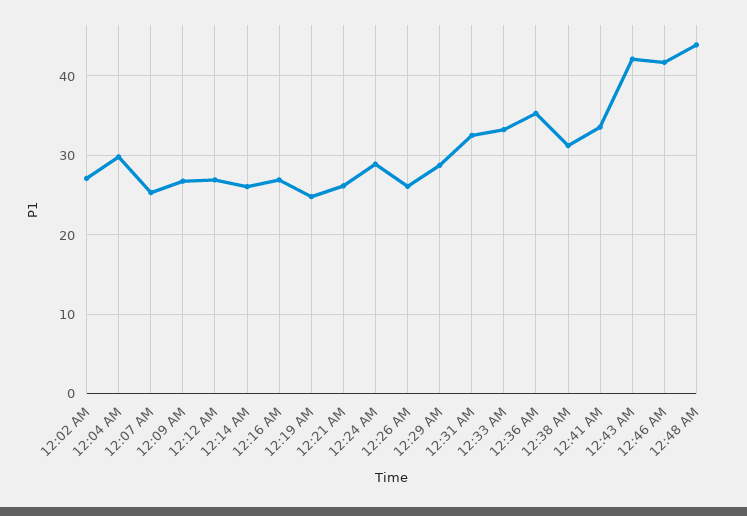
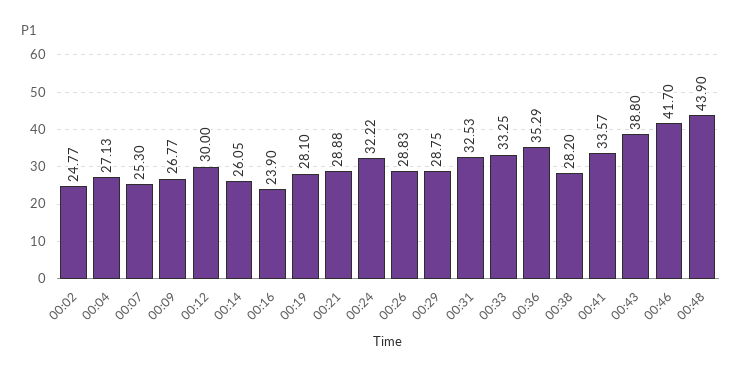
  {
-   "12:02 AM": 27,
+   "12:02 AM": 24.77,
-   "12:04 AM": 30,
+   "12:04 AM": 27.13,
    "12:07 AM": 25.3,
    "12:09 AM": 26.77,
-   "12:12 AM": 27,
+   "12:12 AM": 30,
    "12:14 AM": 26.05,
-   "12:16 AM": 27,
+   "12:16 AM": 23.9,
-   "12:19 AM": 25,
+   "12:19 AM": 28.1,
-   "12:21 AM": 26,
+   "12:21 AM": 28.88,
-   "12:24 AM": 29,
+   "12:24 AM": 32.22,
-   "12:26 AM": 26,
+   "12:26 AM": 28.83,
    "12:29 AM": 28.75,
    "12:31 AM": 32.53,
    "12:33 AM": 33.25,
    "12:36 AM": 35.29,
-   "12:38 AM": 31,
+   "12:38 AM": 28.2,
    "12:41 AM": 33.57,
-   "12:43 AM": 42,
+   "12:43 AM": 38.8,
    "12:46 AM": 41.7,
    "12:48 AM": 43.9
  }

